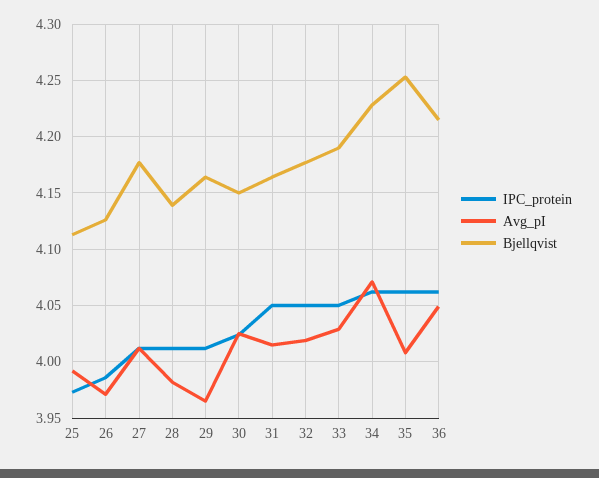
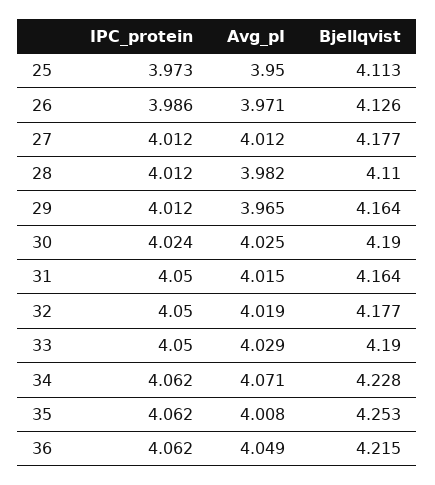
  {
    "IPC_protein": {
      "25": 3.973,
      "26": 3.986,
      "27": 4.012,
      "28": 4.012,
      "29": 4.012,
      "30": 4.024,
      "31": 4.05,
      "32": 4.05,
      "33": 4.05,
      "34": 4.062,
      "35": 4.062,
      "36": 4.062
    },
    "Avg_pI": {
-     "25": 3.99,
+     "25": 3.95,
      "26": 3.971,
      "27": 4.012,
      "28": 3.982,
      "29": 3.965,
      "30": 4.025,
      "31": 4.015,
      "32": 4.019,
      "33": 4.029,
      "34": 4.071,
      "35": 4.008,
      "36": 4.049
    },
    "Bjellqvist": {
      "25": 4.113,
      "26": 4.126,
      "27": 4.177,
-     "28": 4.14,
+     "28": 4.11,
      "29": 4.164,
-     "30": 4.15,
+     "30": 4.19,
      "31": 4.164,
      "32": 4.177,
      "33": 4.19,
      "34": 4.228,
      "35": 4.253,
      "36": 4.215
    }
  }

